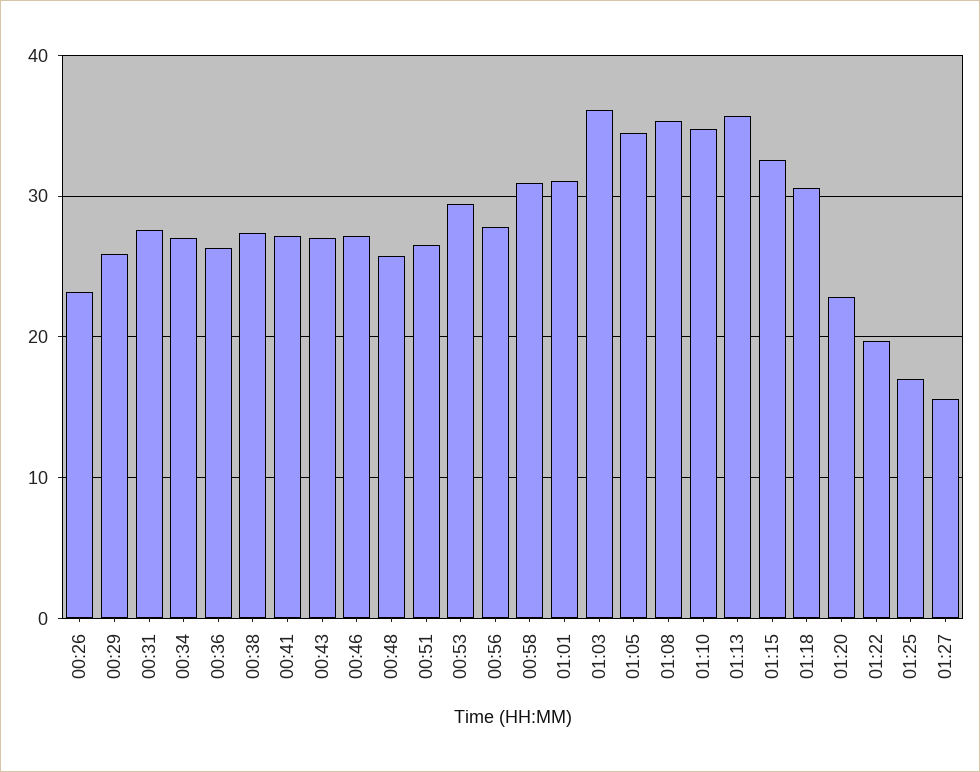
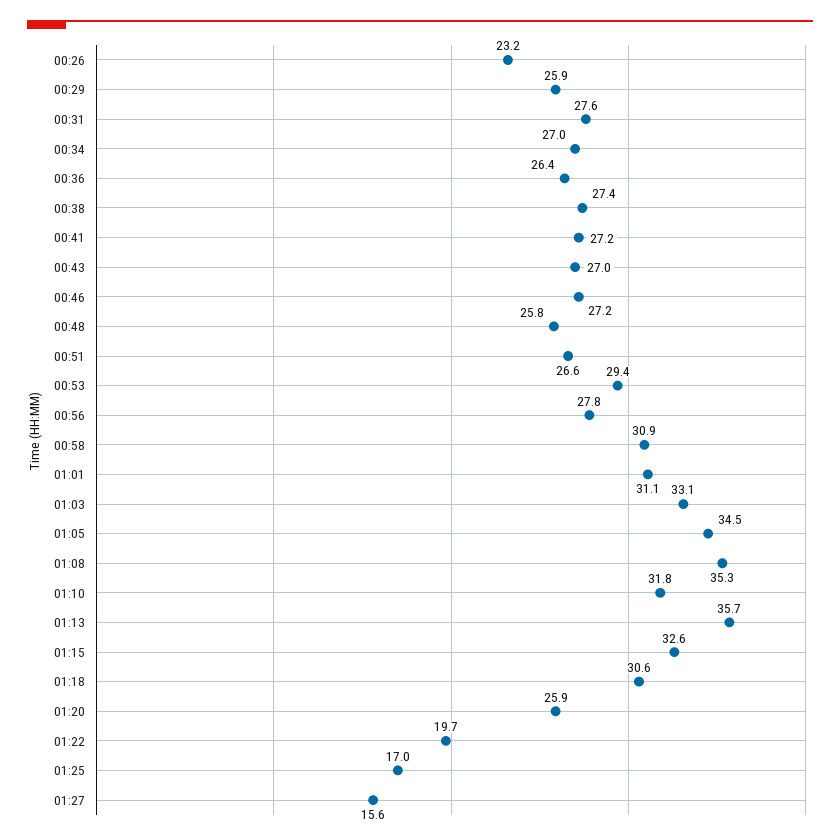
  {
    "00:26": 23.2,
    "00:29": 25.9,
    "00:31": 27.6,
    "00:34": 27,
    "00:36": 26.4,
    "00:38": 27.4,
    "00:41": 27.2,
    "00:43": 27,
    "00:46": 27.2,
    "00:48": 25.8,
    "00:51": 26.6,
    "00:53": 29.4,
    "00:56": 27.8,
    "00:58": 30.9,
    "01:01": 31.1,
-   "01:03": 36,
+   "01:03": 33.1,
    "01:05": 34.5,
    "01:08": 35.3,
-   "01:10": 35,
+   "01:10": 31.8,
    "01:13": 35.7,
    "01:15": 32.6,
    "01:18": 30.6,
-   "01:20": 23,
+   "01:20": 25.9,
    "01:22": 19.7,
    "01:25": 17,
    "01:27": 15.6
  }

